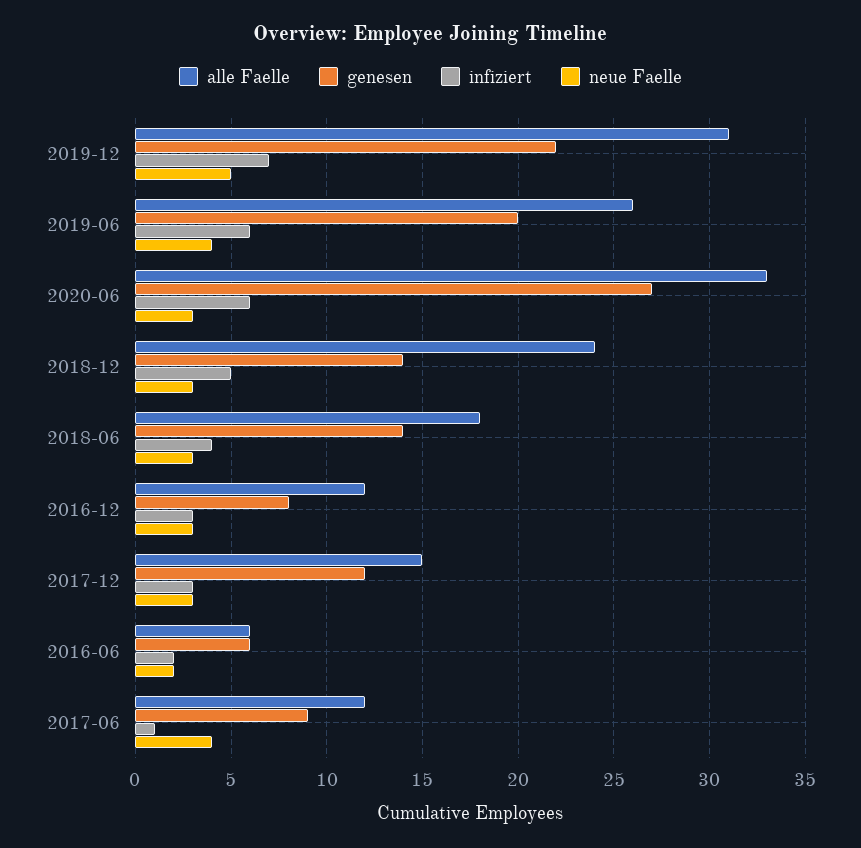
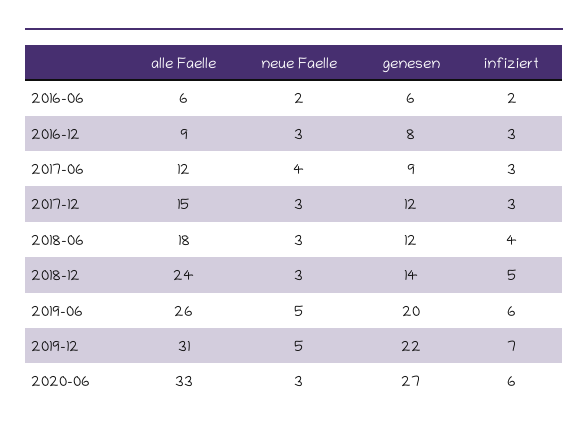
  {
    "alle Faelle": {
      "2019-12": 31,
      "2019-06": 26,
      "2020-06": 33,
      "2018-12": 24,
      "2018-06": 18,
-     "2016-12": 12,
+     "2016-12": 9,
      "2017-12": 15,
      "2016-06": 6,
      "2017-06": 12
    },
    "genesen": {
      "2019-12": 22,
      "2019-06": 20,
      "2020-06": 27,
      "2018-12": 14,
-     "2018-06": 14,
+     "2018-06": 12,
      "2016-12": 8,
      "2017-12": 12,
      "2016-06": 6,
      "2017-06": 9
    },
    "infiziert": {
      "2019-12": 7,
      "2019-06": 6,
      "2020-06": 6,
      "2018-12": 5,
      "2018-06": 4,
      "2016-12": 3,
      "2017-12": 3,
      "2016-06": 2,
-     "2017-06": 1
+     "2017-06": 3
    },
    "neue Faelle": {
      "2019-12": 5,
-     "2019-06": 4,
+     "2019-06": 5,
      "2020-06": 3,
      "2018-12": 3,
      "2018-06": 3,
      "2016-12": 3,
      "2017-12": 3,
      "2016-06": 2,
      "2017-06": 4
    }
  }

